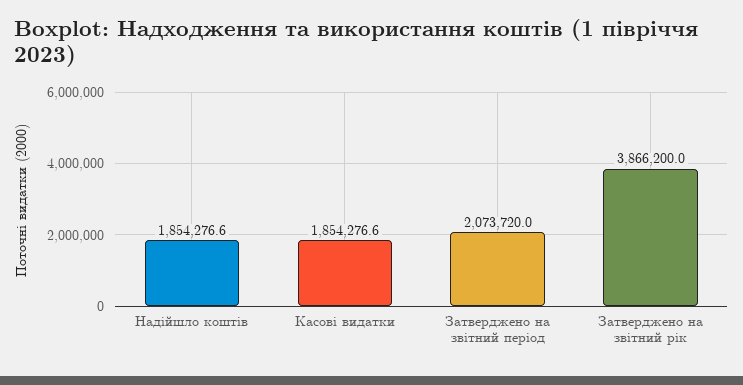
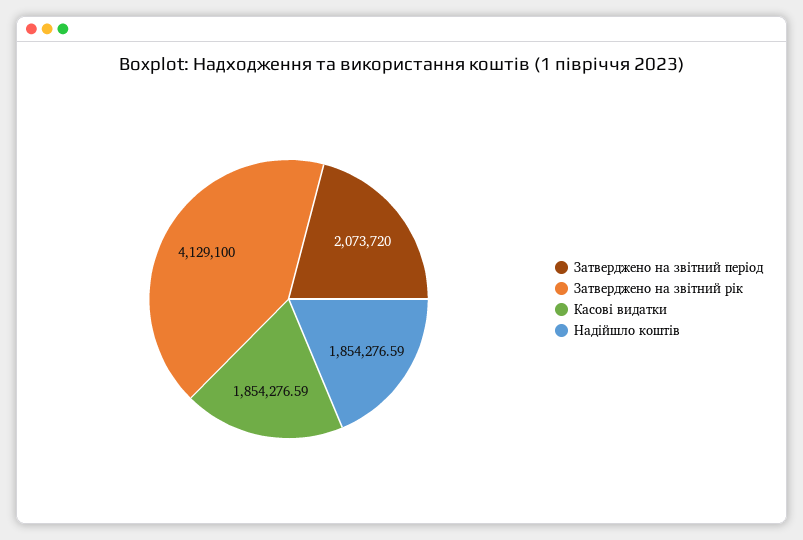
  {
    "Надійшло коштів": 1854276.59,
    "Касові видатки": 1854276.59,
    "Затверджено на звітний період": 2073720,
-   "Затверджено на звітний рік": 3866200
+   "Затверджено на звітний рік": 4129100
  }

